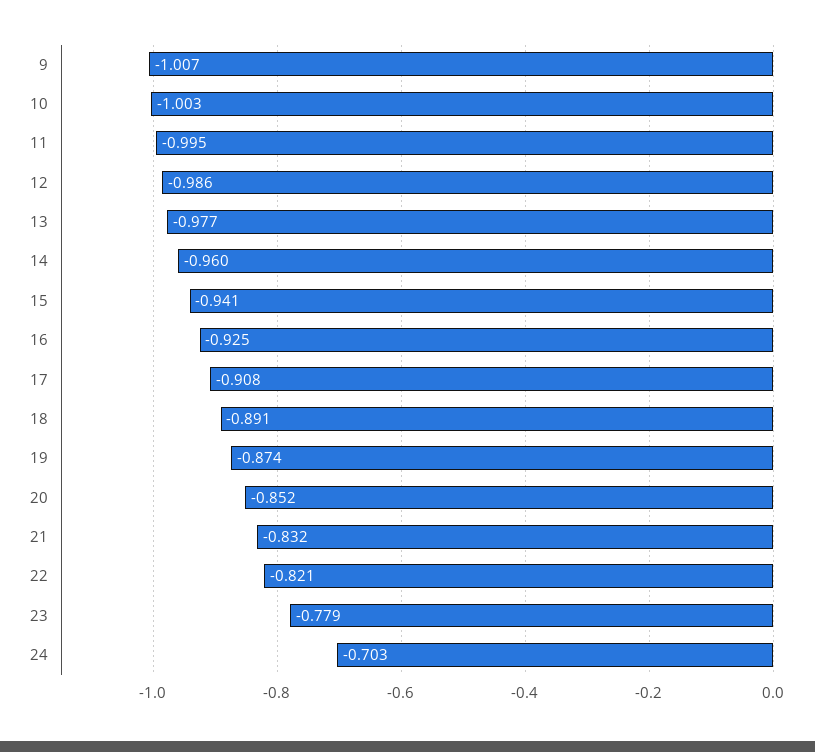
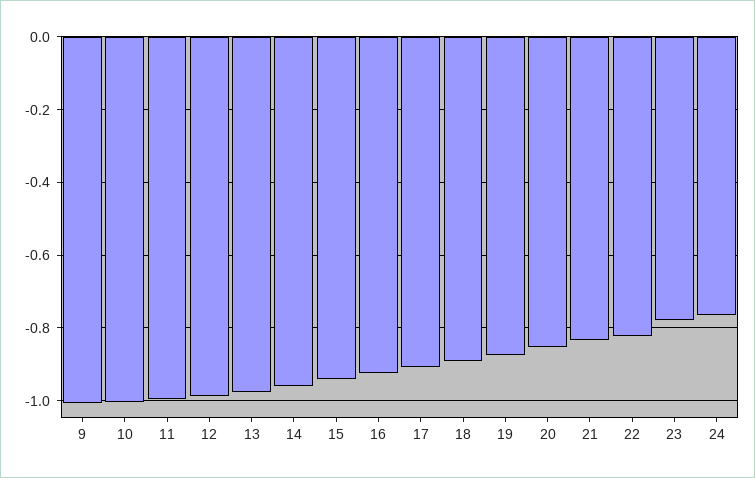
  {
    "9": -1.007,
    "10": -1.003,
    "11": -0.995,
    "12": -0.986,
    "13": -0.977,
    "14": -0.96,
    "15": -0.941,
    "16": -0.925,
    "17": -0.908,
    "18": -0.891,
    "19": -0.874,
    "20": -0.852,
    "21": -0.832,
    "22": -0.821,
    "23": -0.779,
-   "24": -0.703
+   "24": -0.76
  }

